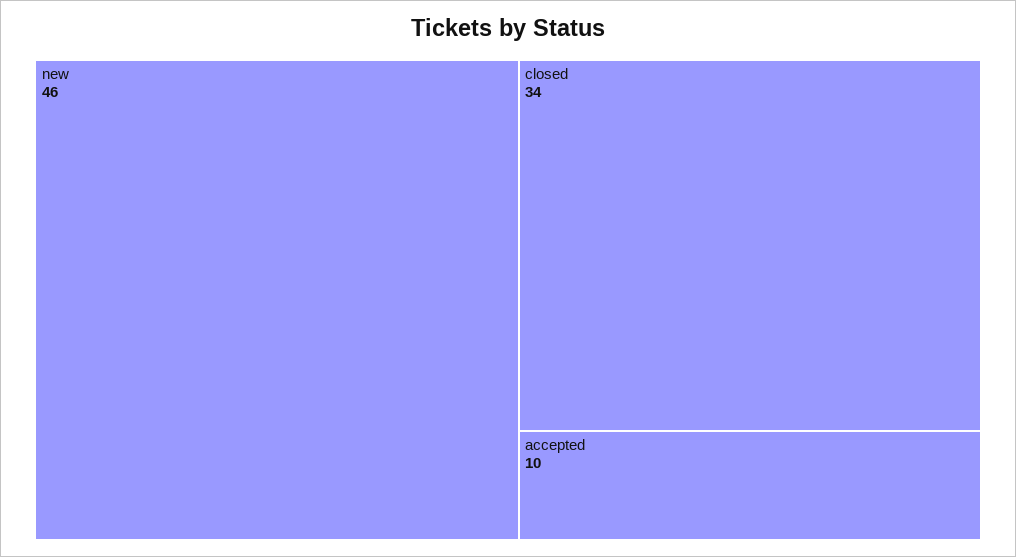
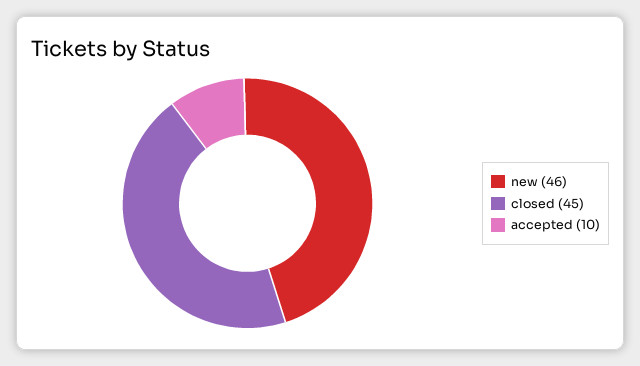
  {
    "new": 46,
-   "closed": 34,
+   "closed": 45,
    "accepted": 10
  }

